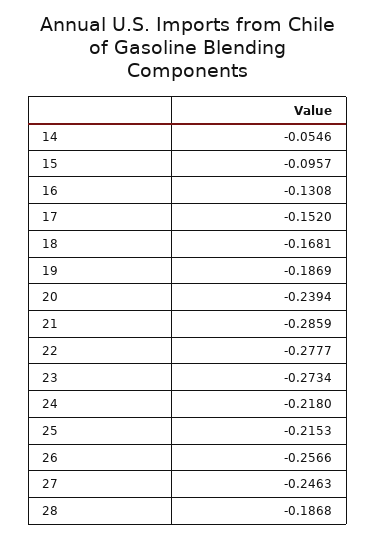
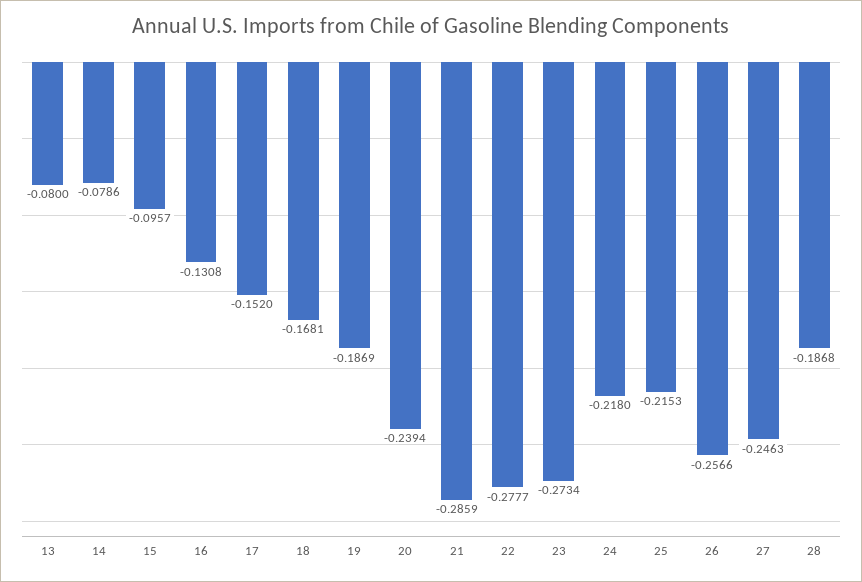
  {
-   "14": -0.0546,
+   "14": -0.0786,
    "15": -0.0957,
    "16": -0.1308,
    "17": -0.152,
    "18": -0.1681,
    "19": -0.1869,
    "20": -0.2394,
    "21": -0.2859,
    "22": -0.2777,
    "23": -0.2734,
    "24": -0.218,
    "25": -0.2153,
    "26": -0.2566,
    "27": -0.2463,
-   "28": -0.1868
+   "28": -0.1868,
+   "13": -0.08
  }

